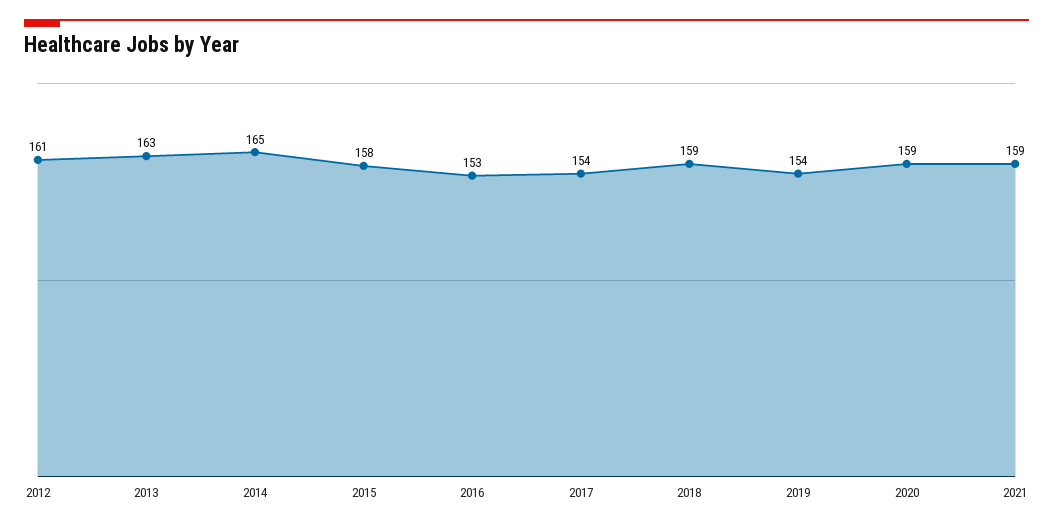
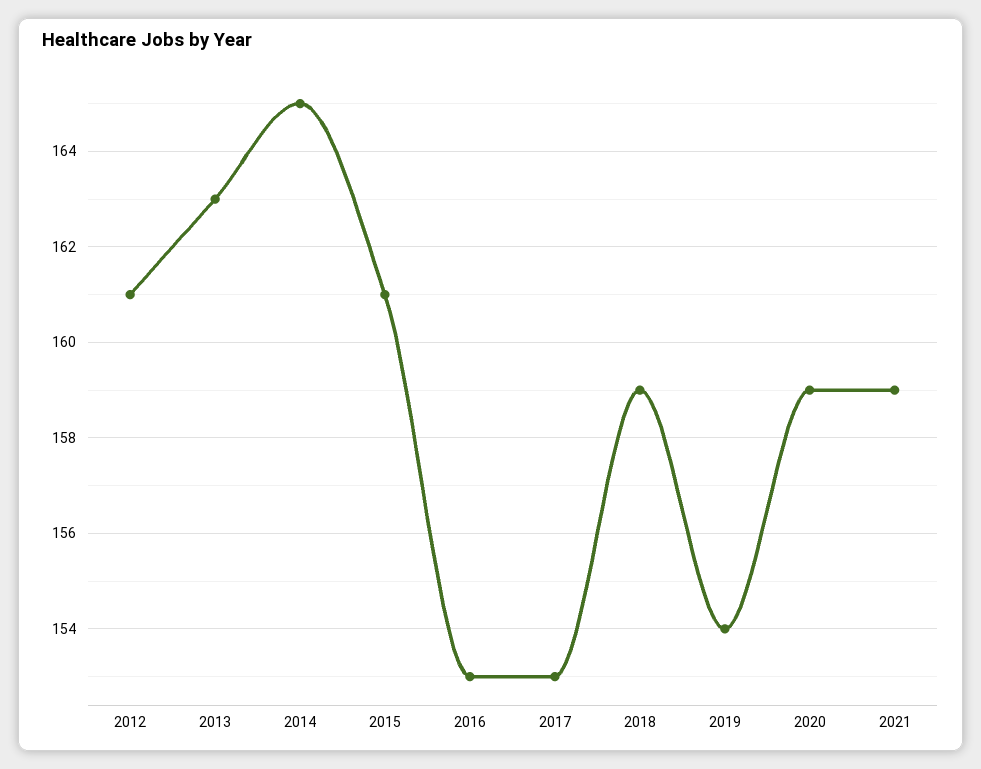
  {
    "2012": 161,
    "2013": 163,
    "2014": 165,
-   "2015": 158,
+   "2015": 161,
    "2016": 153,
-   "2017": 154,
+   "2017": 153,
    "2018": 159,
    "2019": 154,
    "2020": 159,
    "2021": 159
  }

